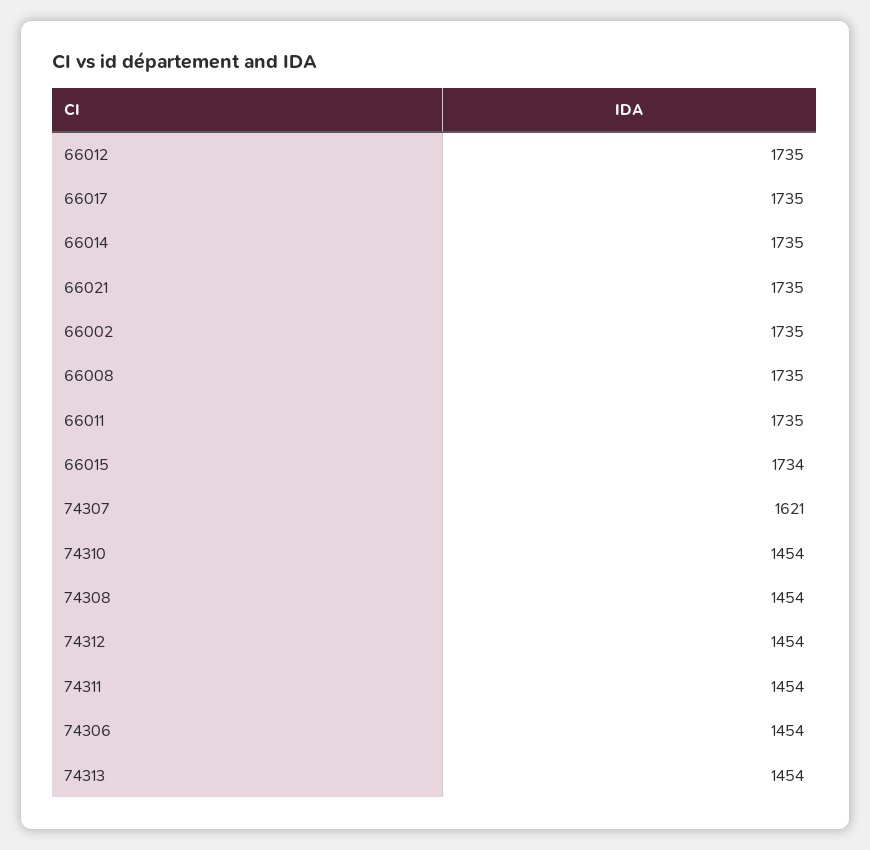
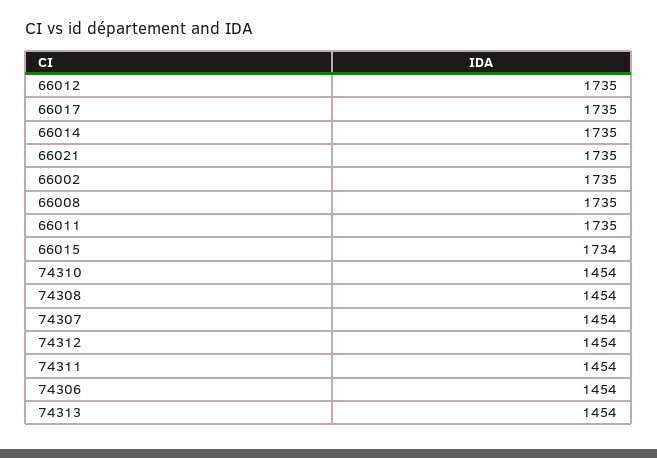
  {
    "66012": 1735,
    "66017": 1735,
    "66014": 1735,
    "66021": 1735,
    "66002": 1735,
    "66008": 1735,
    "66011": 1735,
    "66015": 1734,
-   "74307": 1621,
+   "74307": 1454,
    "74310": 1454,
    "74308": 1454,
    "74312": 1454,
    "74311": 1454,
    "74306": 1454,
    "74313": 1454
  }

